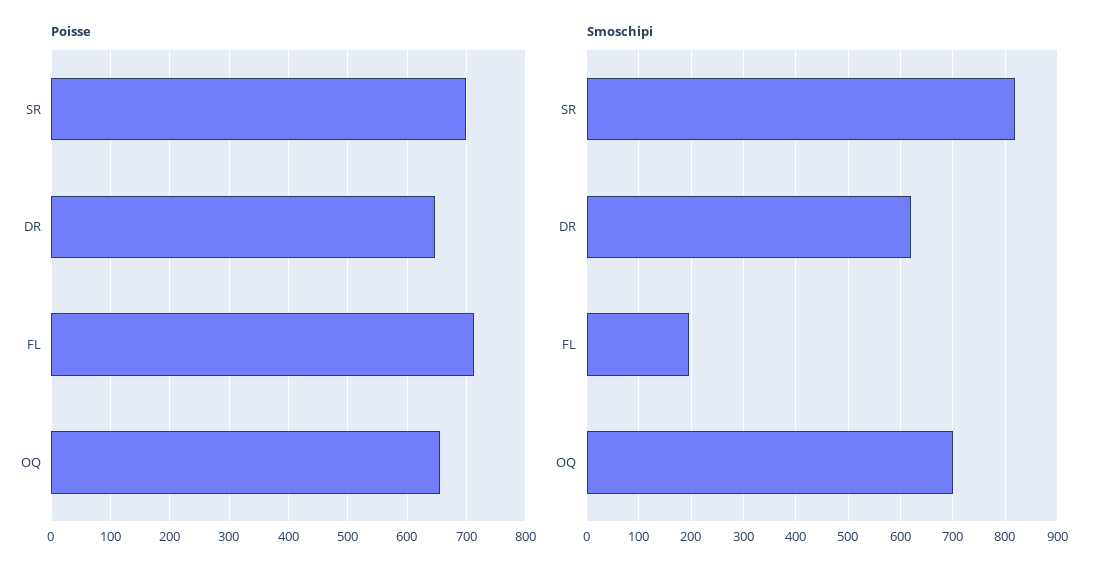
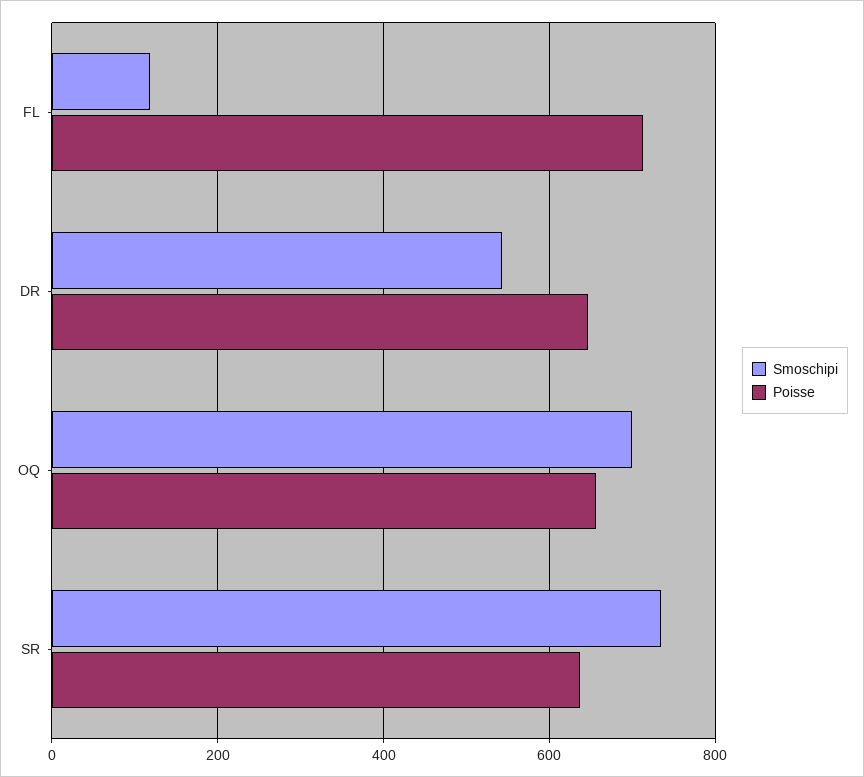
  {
    "Poisse": {
-     "SR": 700,
+     "SR": 640,
      "DR": 640,
      "FL": 720,
      "OQ": 660
    },
    "Smoschipi": {
-     "SR": 820,
+     "SR": 740,
-     "DR": 620,
+     "DR": 540,
-     "FL": 200,
+     "FL": 120,
      "OQ": 700
    }
  }

